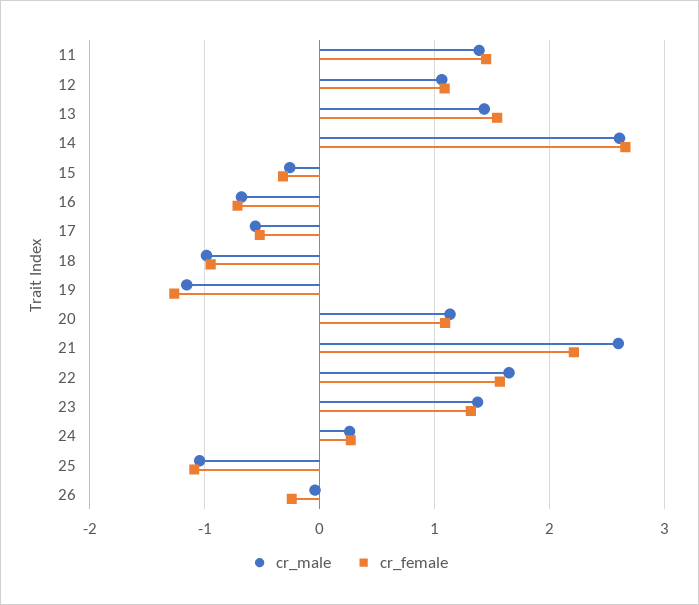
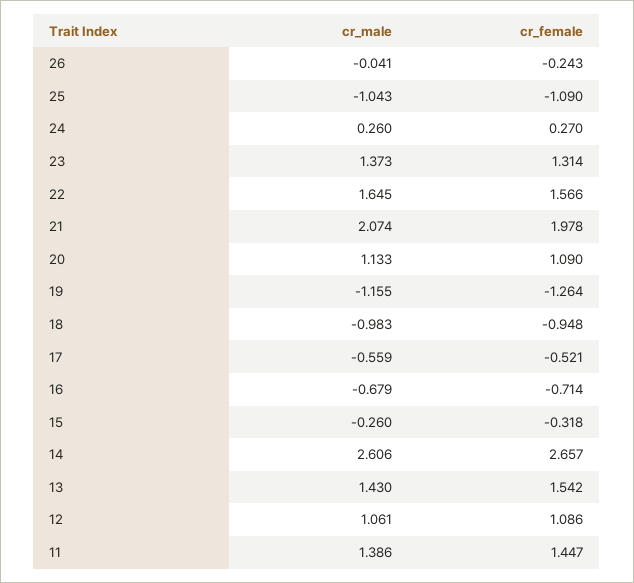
  {
    "cr_male": {
      "11": 1.386,
      "12": 1.061,
      "13": 1.43,
      "14": 2.606,
      "15": -0.26,
      "16": -0.679,
      "17": -0.559,
      "18": -0.983,
      "19": -1.155,
      "20": 1.133,
-     "21": 2.6,
+     "21": 2.074,
      "22": 1.645,
      "23": 1.373,
      "24": 0.26,
      "25": -1.043,
      "26": -0.041
    },
    "cr_female": {
      "11": 1.447,
      "12": 1.086,
      "13": 1.542,
      "14": 2.657,
      "15": -0.318,
      "16": -0.714,
      "17": -0.521,
      "18": -0.948,
      "19": -1.264,
      "20": 1.09,
-     "21": 2.2,
+     "21": 1.978,
      "22": 1.566,
      "23": 1.314,
      "24": 0.27,
      "25": -1.09,
      "26": -0.243
    }
  }

